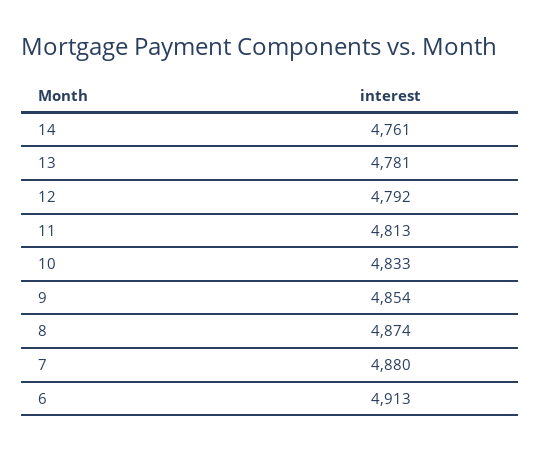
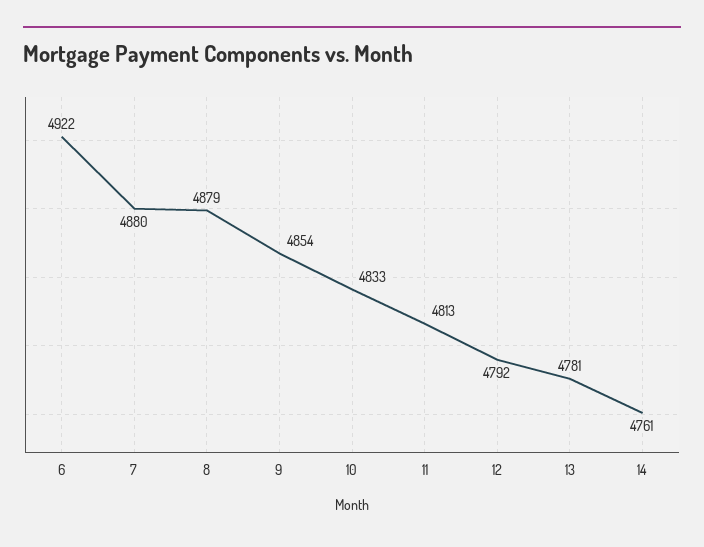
  {
    "14": 4761,
    "13": 4781,
    "12": 4792,
    "11": 4813,
    "10": 4833,
    "9": 4854,
-   "8": 4874,
+   "8": 4879,
    "7": 4880,
-   "6": 4913
+   "6": 4922
  }

